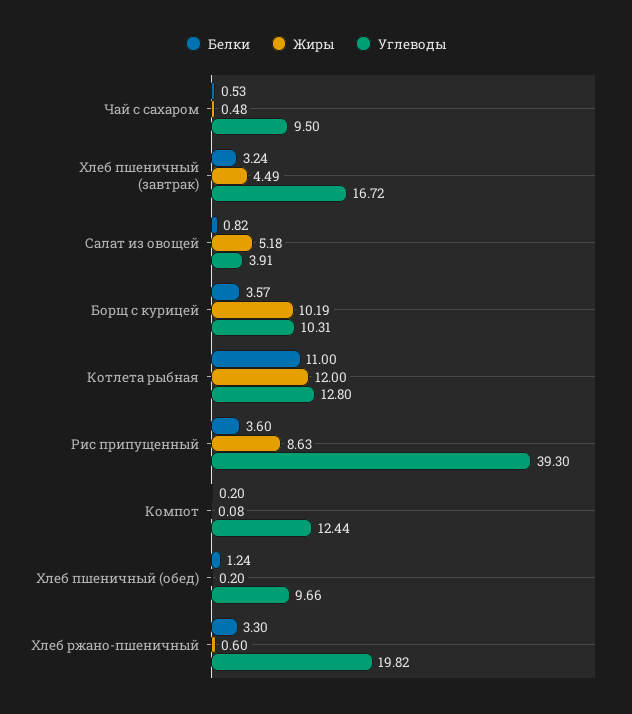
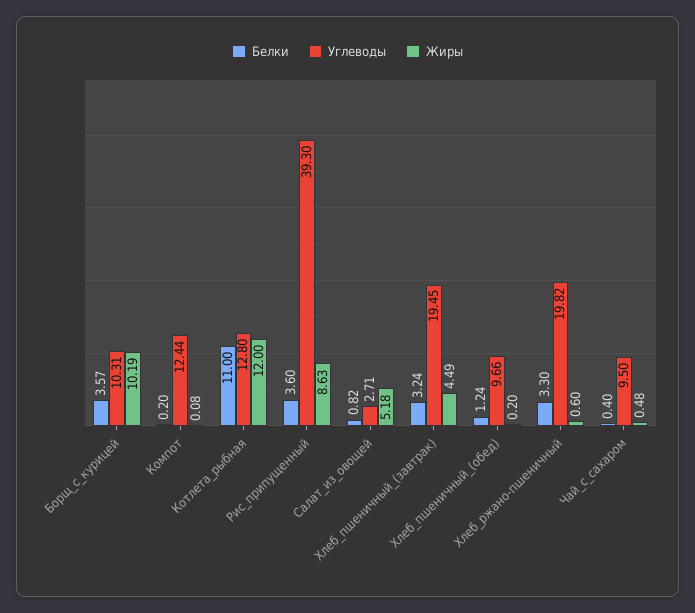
  {
    "Белки": {
-     "Чай с сахаром": 0.53,
+     "Чай с сахаром": 0.4,
      "Хлеб пшеничный (завтрак)": 3.24,
      "Салат из овощей": 0.82,
      "Борщ с курицей": 3.57,
      "Котлета рыбная": 11,
      "Рис припущенный": 3.6,
      "Компот": 0.2,
      "Хлеб пшеничный (обед)": 1.24,
      "Хлеб ржано-пшеничный": 3.3
    },
    "Жиры": {
      "Чай с сахаром": 0.48,
      "Хлеб пшеничный (завтрак)": 4.49,
      "Салат из овощей": 5.18,
      "Борщ с курицей": 10.19,
      "Котлета рыбная": 12,
      "Рис припущенный": 8.63,
      "Компот": 0.08,
      "Хлеб пшеничный (обед)": 0.2,
      "Хлеб ржано-пшеничный": 0.6
    },
    "Углеводы": {
      "Чай с сахаром": 9.5,
-     "Хлеб пшеничный (завтрак)": 16.72,
+     "Хлеб пшеничный (завтрак)": 19.45,
-     "Салат из овощей": 3.91,
+     "Салат из овощей": 2.71,
      "Борщ с курицей": 10.31,
      "Котлета рыбная": 12.8,
      "Рис припущенный": 39.3,
      "Компот": 12.44,
      "Хлеб пшеничный (обед)": 9.66,
      "Хлеб ржано-пшеничный": 19.82
    }
  }

